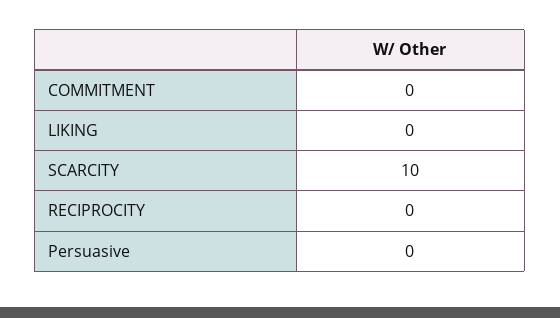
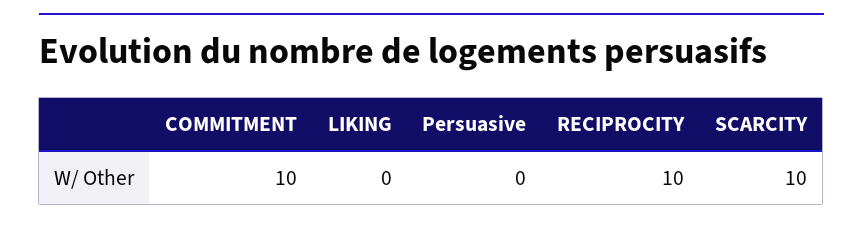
  {
-   "COMMITMENT": 0,
+   "COMMITMENT": 10,
    "LIKING": 0,
    "SCARCITY": 10,
-   "RECIPROCITY": 0,
+   "RECIPROCITY": 10,
    "Persuasive": 0
  }

